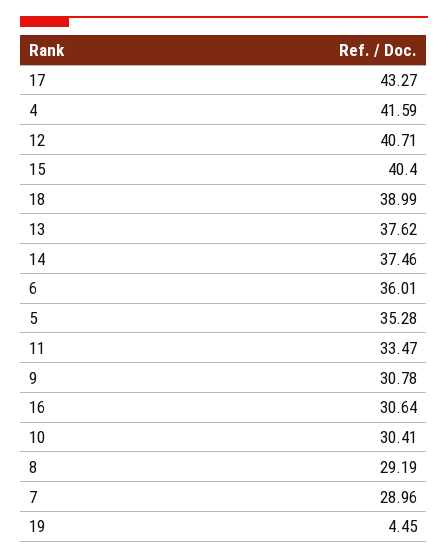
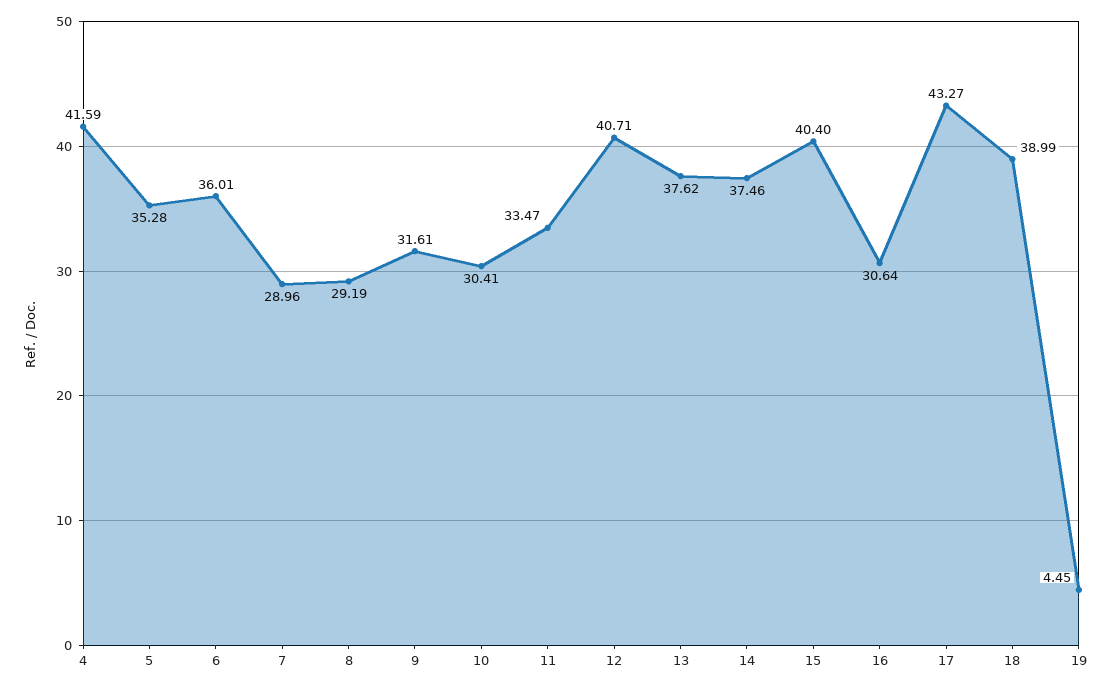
  {
    "17": 43.27,
    "4": 41.59,
    "12": 40.71,
    "15": 40.4,
    "18": 38.99,
    "13": 37.62,
    "14": 37.46,
    "6": 36.01,
    "5": 35.28,
    "11": 33.47,
-   "9": 30.78,
+   "9": 31.61,
    "16": 30.64,
    "10": 30.41,
    "8": 29.19,
    "7": 28.96,
    "19": 4.45
  }

